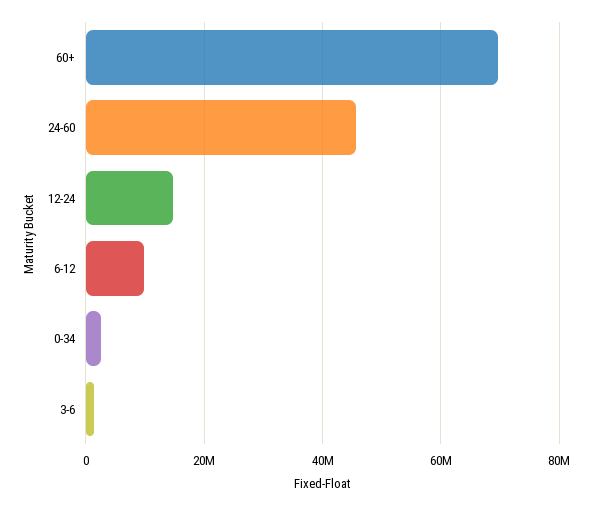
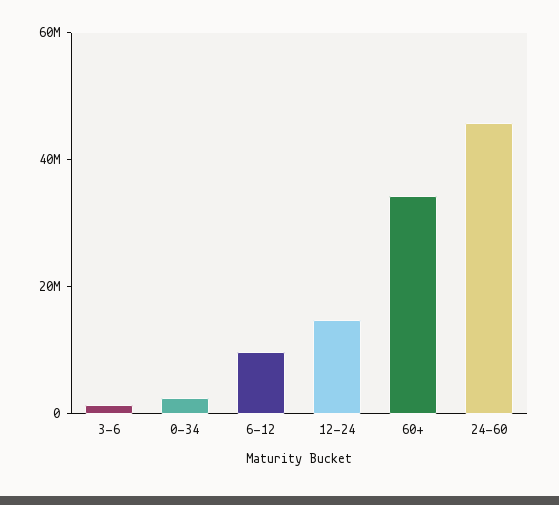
  {
-   "60+": 70000000,
+   "60+": 35000000,
    "24-60": 46000000,
    "12-24": 14000000,
    "6-12": 10000000,
    "0-34": 2000000,
    "3-6": 2000000
  }

